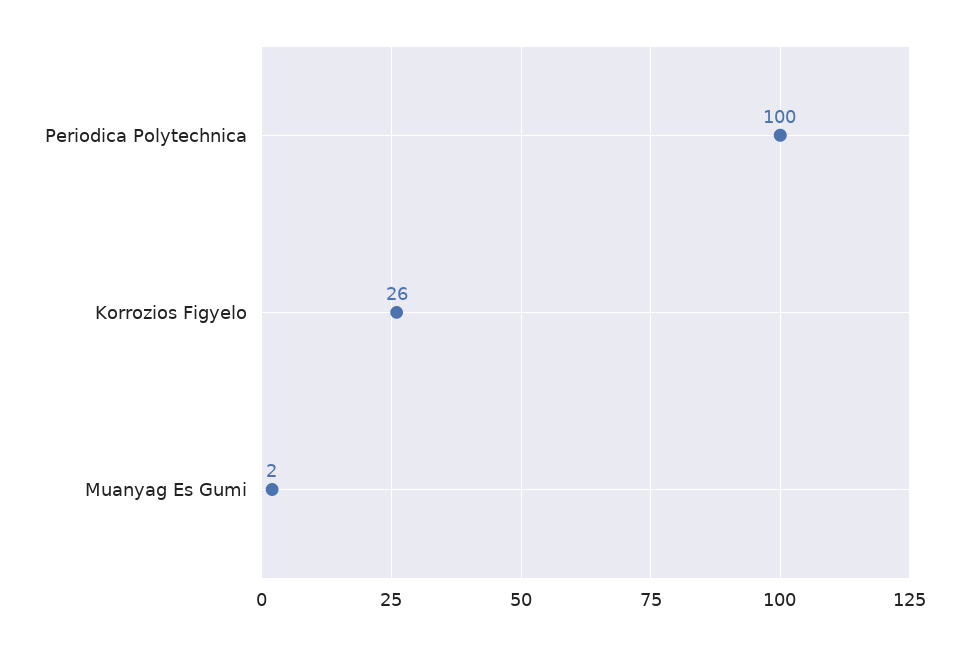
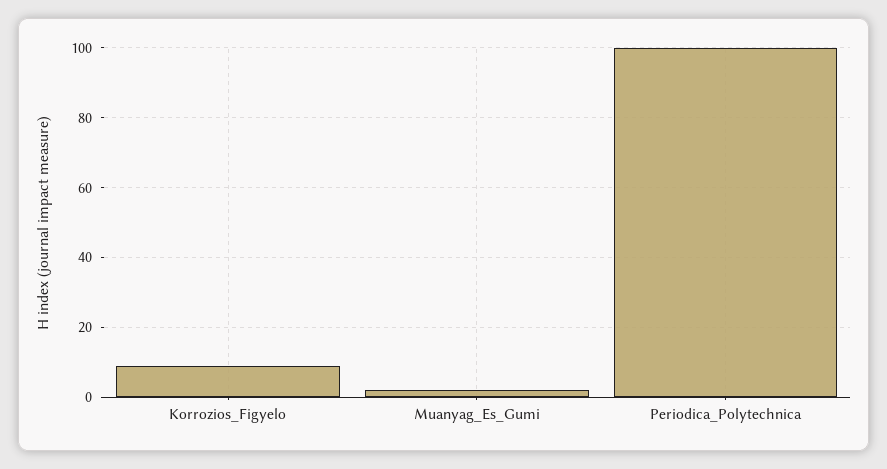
  {
    "Periodica Polytechnica": 100,
-   "Korrozios Figyelo": 26,
+   "Korrozios Figyelo": 10,
    "Muanyag Es Gumi": 2
  }

